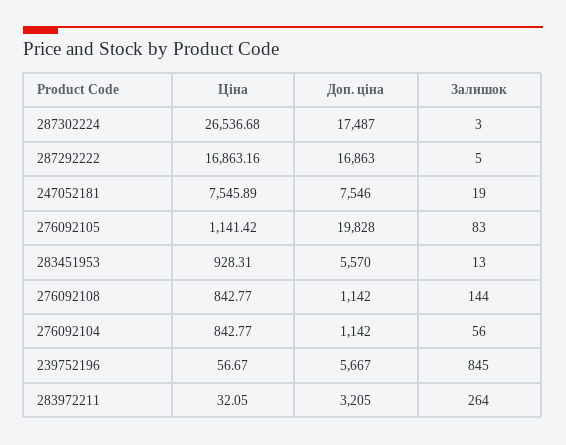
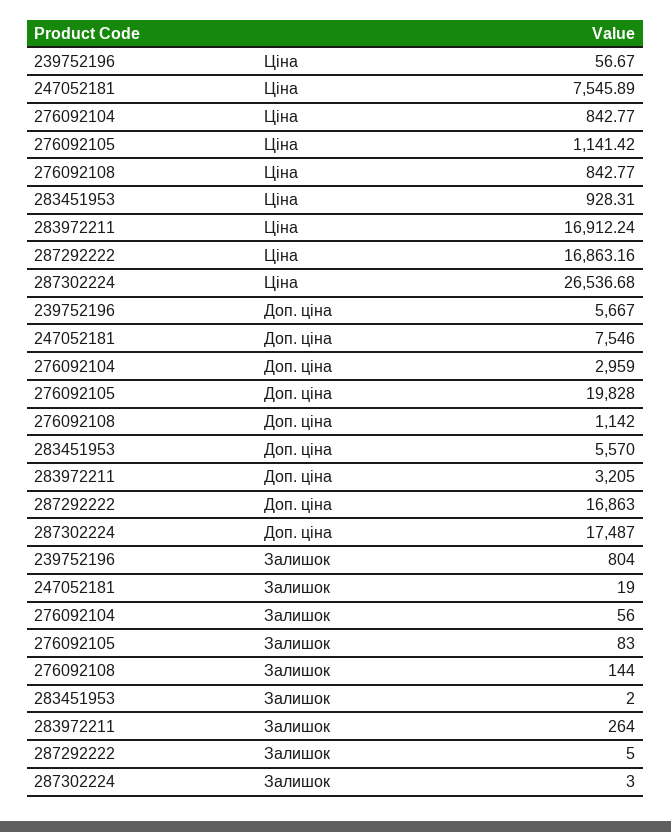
  {
    "Ціна": {
      "287302224": 26536.68,
      "287292222": 16863.16,
      "247052181": 7545.89,
      "276092105": 1141.42,
      "283451953": 928.31,
      "276092108": 842.77,
      "276092104": 842.77,
      "239752196": 56.67,
-     "283972211": 32.05
+     "283972211": 16912.24
    },
    "Доп. ціна": {
      "287302224": 17487,
      "287292222": 16863,
      "247052181": 7546,
      "276092105": 19828,
      "283451953": 5570,
      "276092108": 1142,
-     "276092104": 1142,
+     "276092104": 2959,
      "239752196": 5667,
      "283972211": 3205
    },
    "Залишок": {
      "287302224": 3,
      "287292222": 5,
      "247052181": 19,
      "276092105": 83,
-     "283451953": 13,
+     "283451953": 2,
      "276092108": 144,
      "276092104": 56,
-     "239752196": 845,
+     "239752196": 804,
      "283972211": 264
    }
  }

